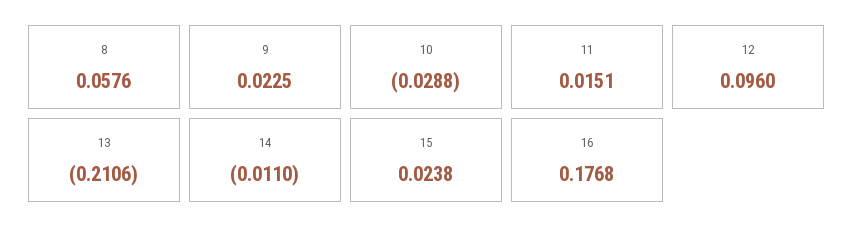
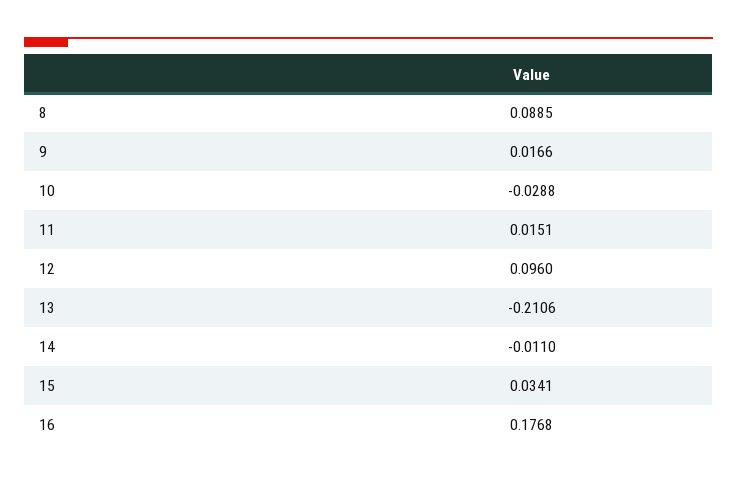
  {
-   "8": 0.0576,
+   "8": 0.0885,
-   "9": 0.0225,
+   "9": 0.0166,
    "10": -0.0288,
    "11": 0.0151,
    "12": 0.096,
    "13": -0.2106,
    "14": -0.011,
-   "15": 0.0238,
+   "15": 0.0341,
    "16": 0.1768
  }

